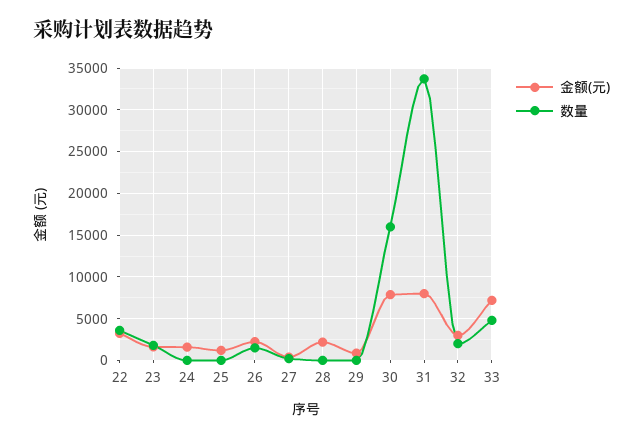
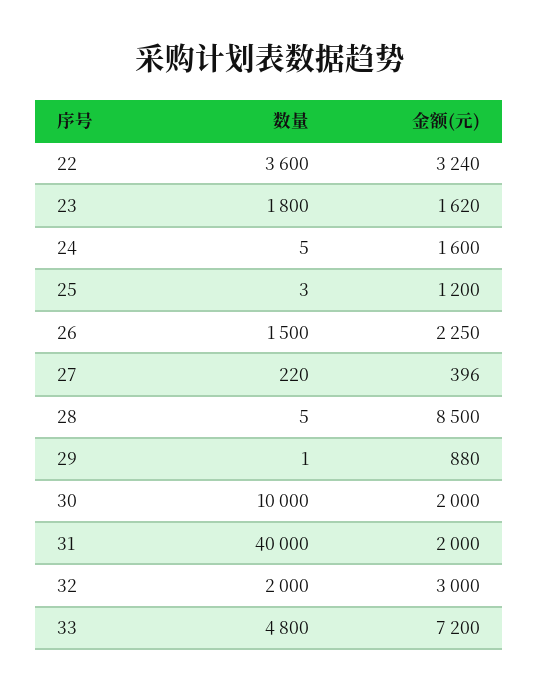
  {
    "金额(元)": {
      "22": 3240,
      "23": 1620,
      "24": 1600,
      "25": 1200,
      "26": 2250,
      "27": 396,
-     "28": 2000,
+     "28": 8500,
      "29": 880,
-     "30": 8000,
+     "30": 2000,
-     "31": 8000,
+     "31": 2000,
      "32": 3000,
      "33": 7200
    },
    "数量": {
      "22": 3600,
      "23": 1800,
      "24": 5,
      "25": 3,
      "26": 1500,
      "27": 220,
      "28": 5,
      "29": 1,
-     "30": 16000,
+     "30": 10000,
-     "31": 34000,
+     "31": 40000,
      "32": 2000,
      "33": 4800
    }
  }

